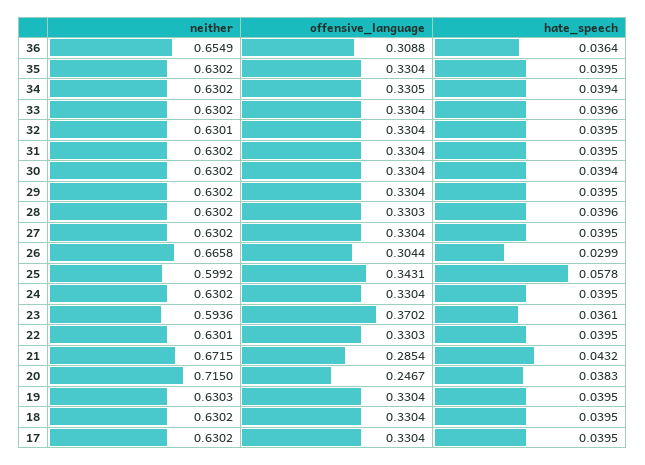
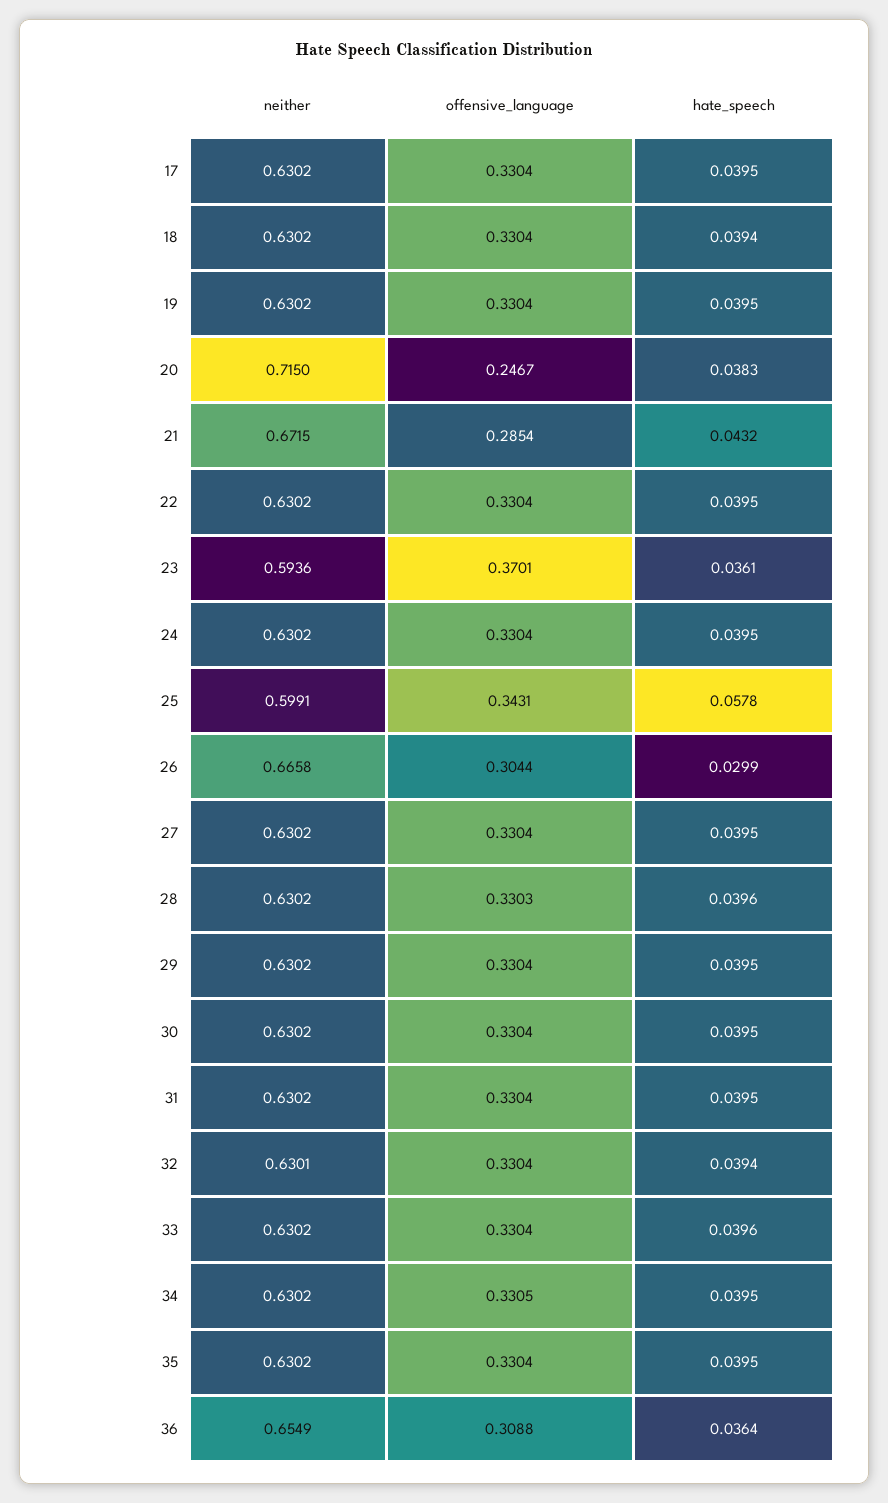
  {
    "neither": {
      "36": 0.6549,
      "35": 0.6302,
      "34": 0.6302,
      "33": 0.6302,
      "32": 0.6301,
      "31": 0.6302,
      "30": 0.6302,
      "29": 0.6302,
      "28": 0.6302,
      "27": 0.6302,
      "26": 0.6658,
-     "25": 0.5992,
+     "25": 0.5991,
      "24": 0.6302,
      "23": 0.5936,
-     "22": 0.6301,
+     "22": 0.6302,
      "21": 0.6715,
      "20": 0.715,
-     "19": 0.6303,
+     "19": 0.6302,
      "18": 0.6302,
      "17": 0.6302
    },
    "offensive_language": {
      "36": 0.3088,
      "35": 0.3304,
      "34": 0.3305,
      "33": 0.3304,
      "32": 0.3304,
      "31": 0.3304,
      "30": 0.3304,
      "29": 0.3304,
      "28": 0.3303,
      "27": 0.3304,
      "26": 0.3044,
      "25": 0.3431,
      "24": 0.3304,
-     "23": 0.3702,
+     "23": 0.3701,
-     "22": 0.3303,
+     "22": 0.3304,
      "21": 0.2854,
      "20": 0.2467,
      "19": 0.3304,
      "18": 0.3304,
      "17": 0.3304
    },
    "hate_speech": {
      "36": 0.0364,
      "35": 0.0395,
-     "34": 0.0394,
+     "34": 0.0395,
      "33": 0.0396,
-     "32": 0.0395,
+     "32": 0.0394,
      "31": 0.0395,
-     "30": 0.0394,
+     "30": 0.0395,
      "29": 0.0395,
      "28": 0.0396,
      "27": 0.0395,
      "26": 0.0299,
      "25": 0.0578,
      "24": 0.0395,
      "23": 0.0361,
      "22": 0.0395,
      "21": 0.0432,
      "20": 0.0383,
      "19": 0.0395,
-     "18": 0.0395,
+     "18": 0.0394,
      "17": 0.0395
    }
  }

